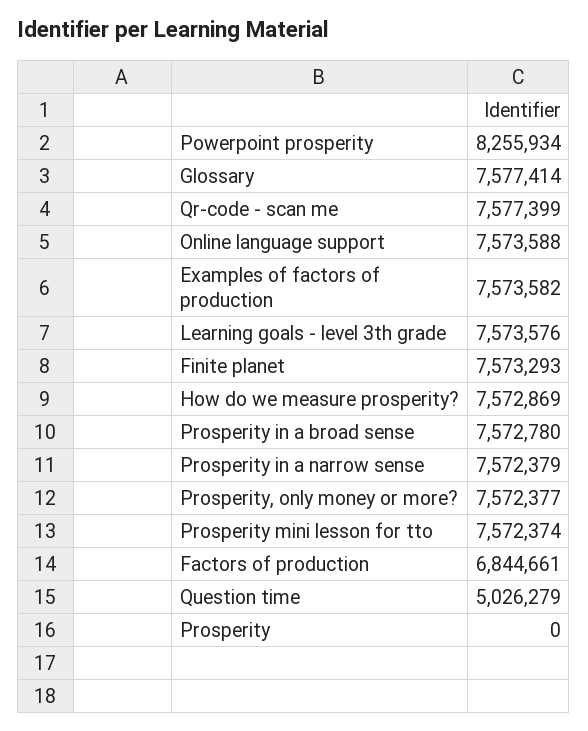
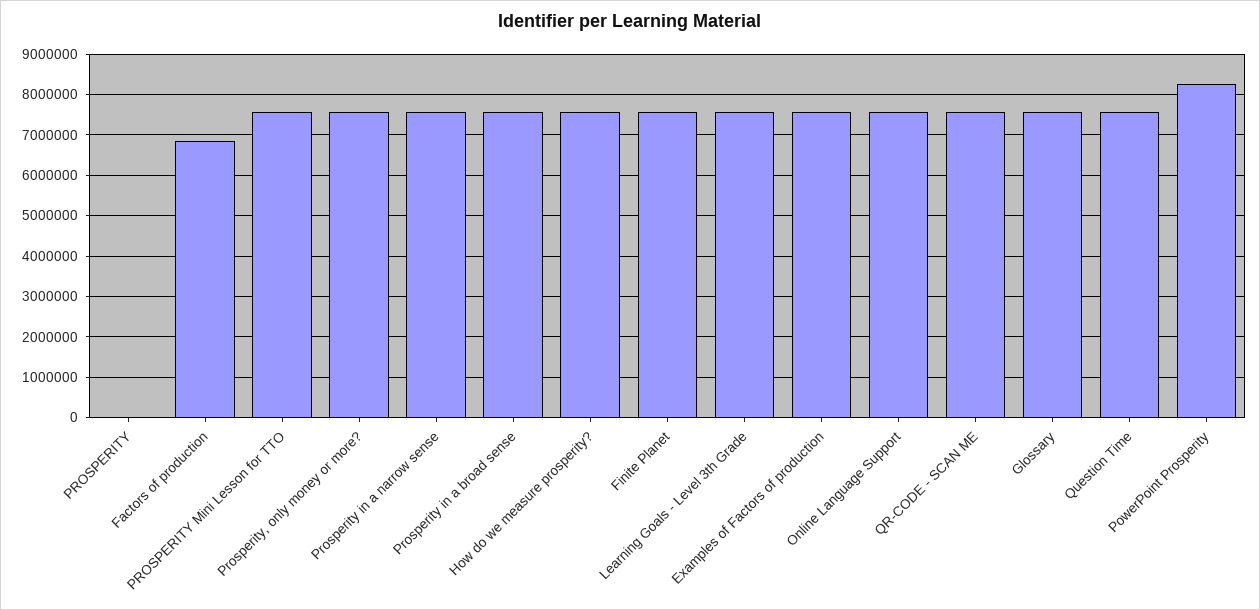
  {
    "Powerpoint prosperity": 8255934,
    "Glossary": 7577414,
    "Qr-code - scan me": 7577399,
    "Online language support": 7573588,
    "Examples of factors of production": 7573582,
    "Learning goals - level 3th grade": 7573576,
    "Finite planet": 7573293,
    "How do we measure prosperity?": 7572869,
    "Prosperity in a broad sense": 7572780,
    "Prosperity in a narrow sense": 7572379,
    "Prosperity, only money or more?": 7572377,
    "Prosperity mini lesson for tto": 7572374,
    "Factors of production": 6844661,
-   "Question time": 5026279,
+   "Question time": 7600000,
    "Prosperity": 0
  }

